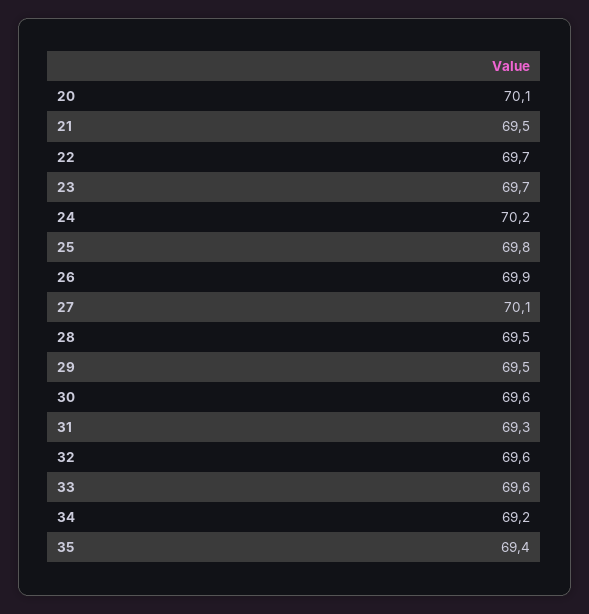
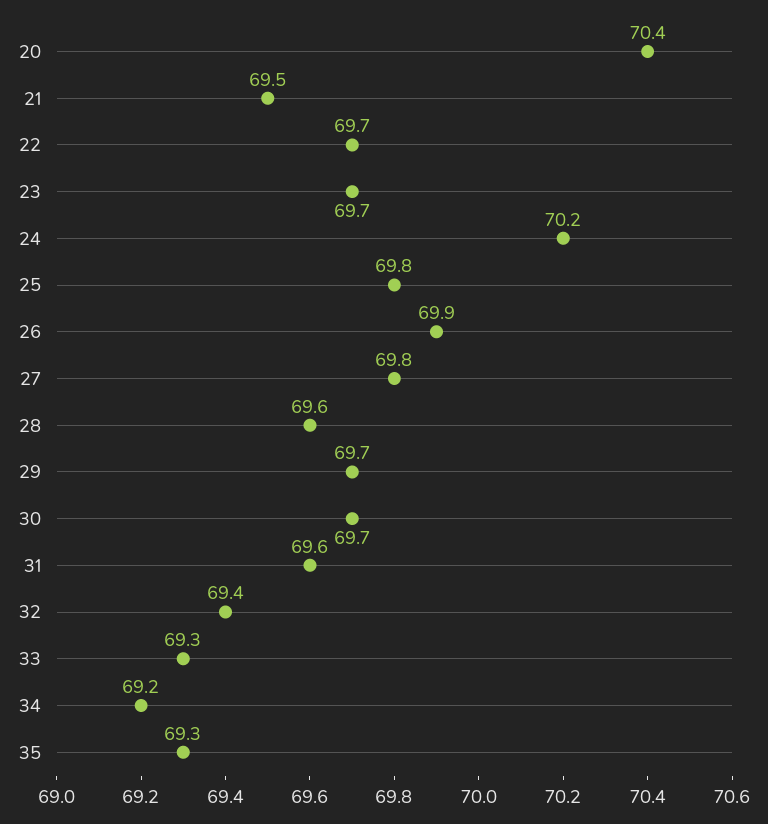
  {
-   "20": 70.1,
+   "20": 70.4,
    "21": 69.5,
    "22": 69.7,
    "23": 69.7,
    "24": 70.2,
    "25": 69.8,
    "26": 69.9,
-   "27": 70.1,
+   "27": 69.8,
-   "28": 69.5,
+   "28": 69.6,
-   "29": 69.5,
+   "29": 69.7,
-   "30": 69.6,
+   "30": 69.7,
-   "31": 69.3,
+   "31": 69.6,
-   "32": 69.6,
+   "32": 69.4,
-   "33": 69.6,
+   "33": 69.3,
    "34": 69.2,
-   "35": 69.4
+   "35": 69.3
  }

